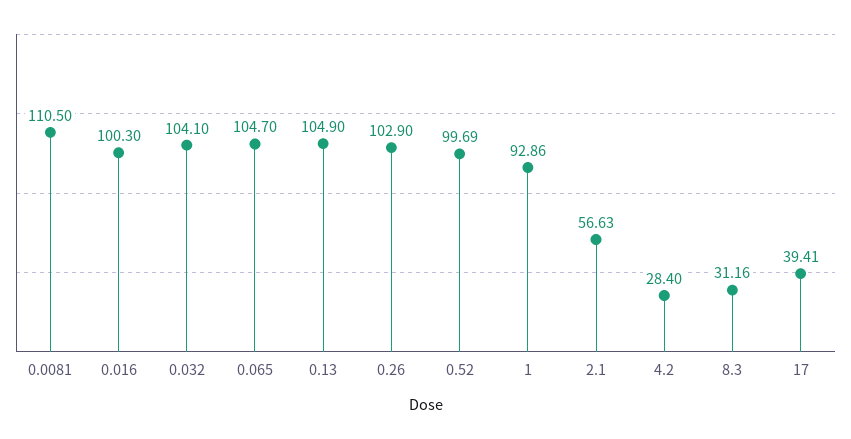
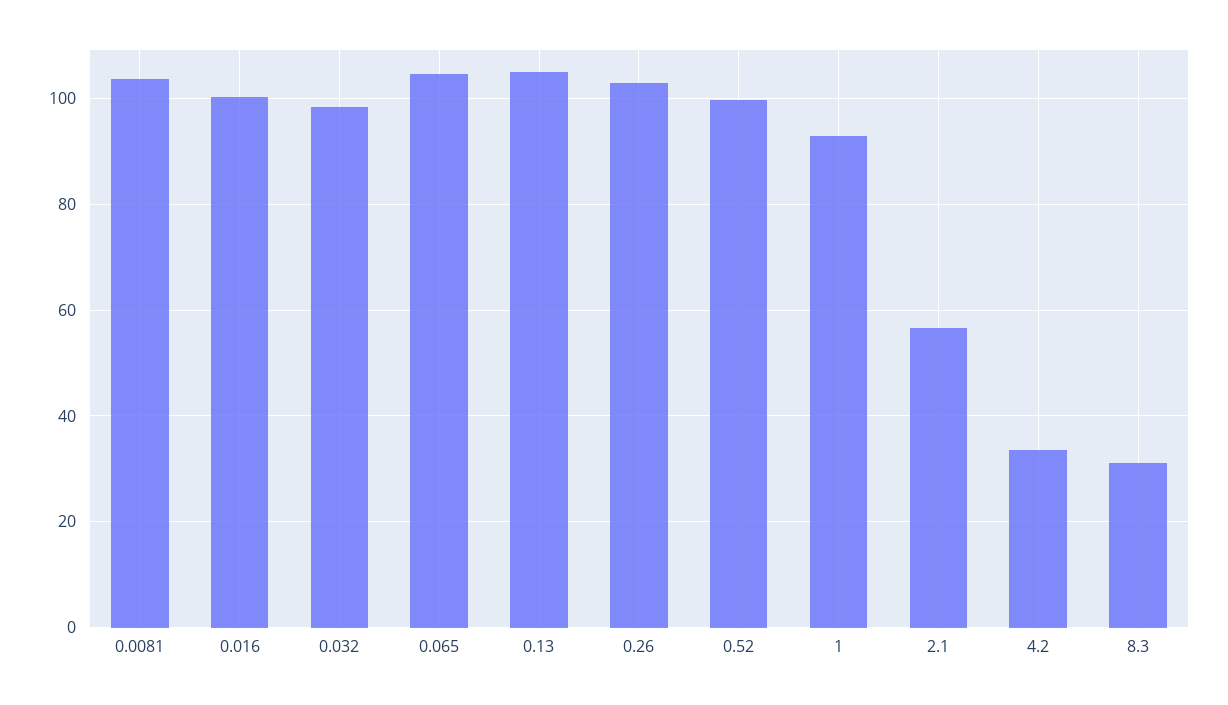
  {
-   "0.0081": 110.5,
+   "0.0081": 104,
    "0.016": 100.3,
-   "0.032": 104.1,
+   "0.032": 98,
    "0.065": 104.7,
    "0.13": 104.9,
    "0.26": 102.9,
    "0.52": 99.69,
    "1": 92.86,
    "2.1": 56.63,
-   "4.2": 28.4,
+   "4.2": 34,
-   "8.3": 31.16,
+   "8.3": 31.16
-   "17": 39.41
  }

